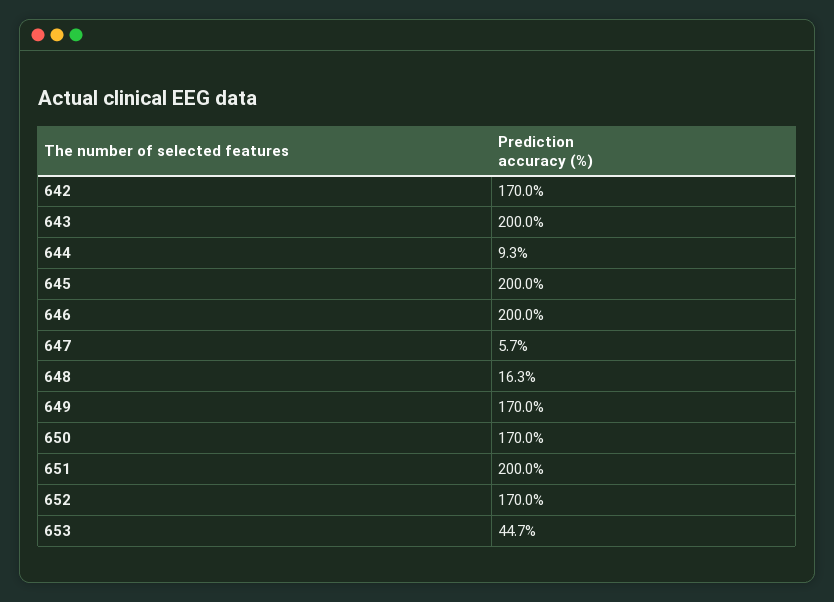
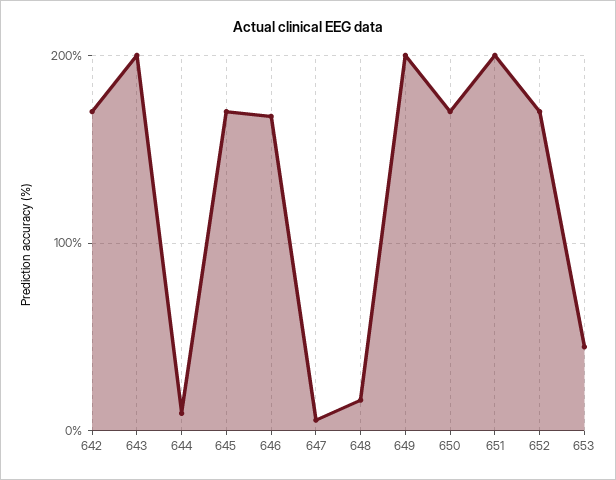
  {
    "642": 170,
    "643": 200,
    "644": 9.3,
-   "645": 200,
+   "645": 170,
-   "646": 200,
+   "646": 170,
    "647": 5.7,
    "648": 16.3,
-   "649": 170,
+   "649": 200,
    "650": 170,
    "651": 200,
    "652": 170,
    "653": 44.7
  }

